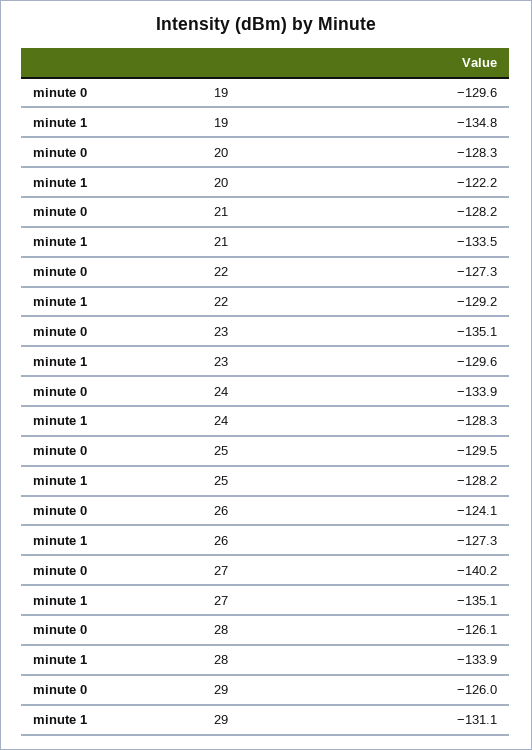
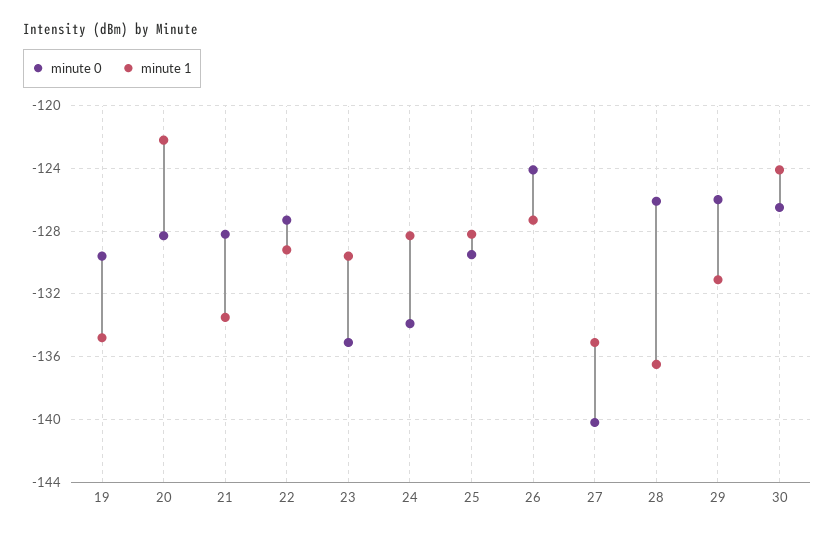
  {
    "minute 0": {
      "19": -129.6,
      "20": -128.3,
      "21": -128.2,
      "22": -127.3,
      "23": -135.1,
      "24": -133.9,
      "25": -129.5,
      "26": -124.1,
      "27": -140.2,
      "28": -126.1,
-     "29": -126
+     "29": -126,
+     "30": -126.5
    },
    "minute 1": {
      "19": -134.8,
      "20": -122.2,
      "21": -133.5,
      "22": -129.2,
      "23": -129.6,
      "24": -128.3,
      "25": -128.2,
      "26": -127.3,
      "27": -135.1,
-     "28": -133.9,
+     "28": -136.5,
-     "29": -131.1
+     "29": -131.1,
+     "30": -124
    }
  }

